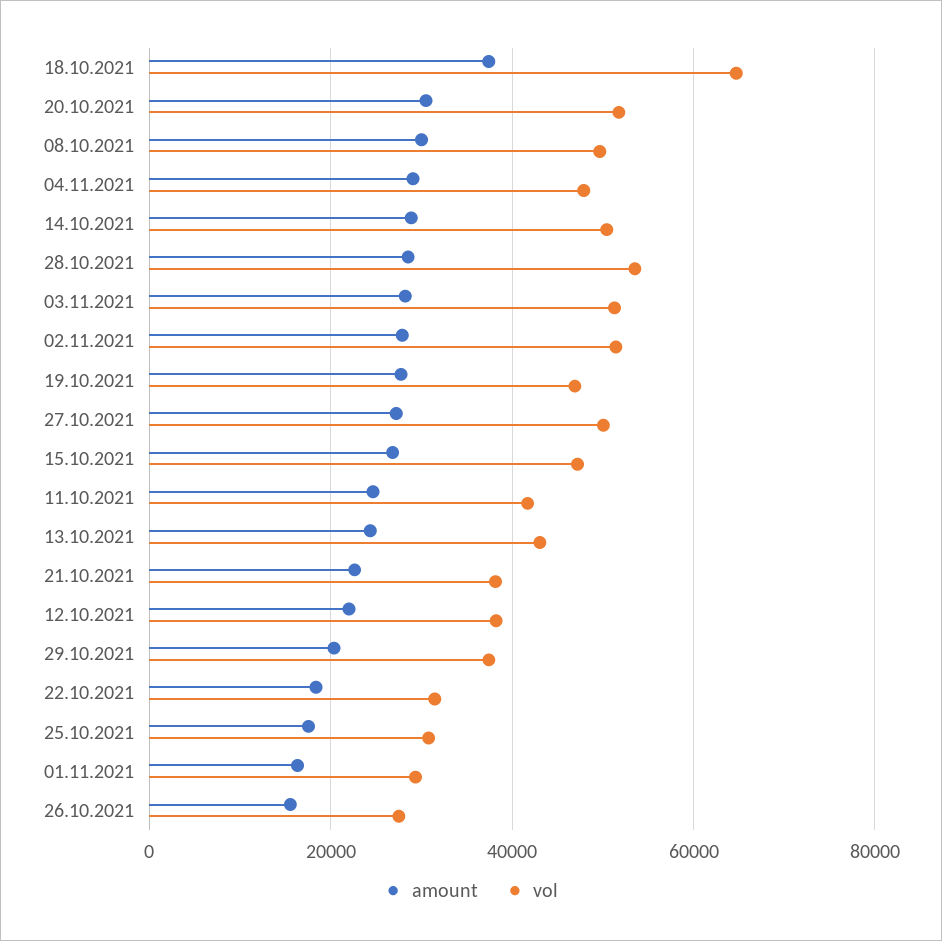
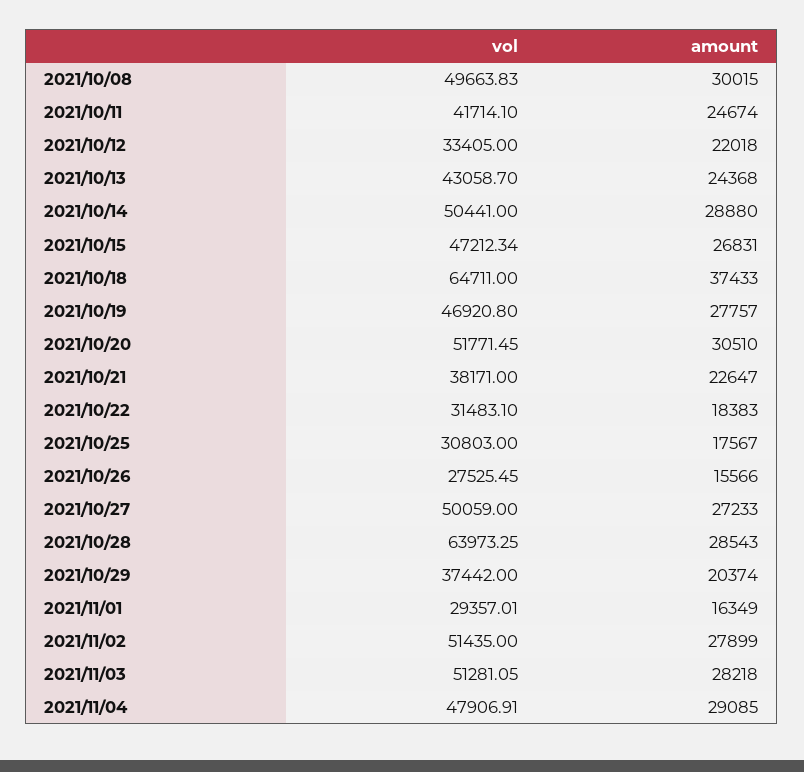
  {
    "amount": {
      "18.10.2021": 37433,
      "20.10.2021": 30510,
      "08.10.2021": 30015,
      "04.11.2021": 29085,
      "14.10.2021": 28880,
      "28.10.2021": 28543,
      "03.11.2021": 28218,
      "02.11.2021": 27899,
      "19.10.2021": 27757,
      "27.10.2021": 27233,
      "15.10.2021": 26831,
      "11.10.2021": 24674,
      "13.10.2021": 24368,
      "21.10.2021": 22647,
      "12.10.2021": 22018,
      "29.10.2021": 20374,
      "22.10.2021": 18383,
      "25.10.2021": 17567,
      "01.11.2021": 16349,
      "26.10.2021": 15566
    },
    "vol": {
      "18.10.2021": 64711,
      "20.10.2021": 51771.45,
      "08.10.2021": 49663.83,
      "04.11.2021": 47906.91,
      "14.10.2021": 50441,
-     "28.10.2021": 54000,
+     "28.10.2021": 63973.25,
      "03.11.2021": 51281.05,
      "02.11.2021": 51435,
      "19.10.2021": 46920.8,
      "27.10.2021": 50059,
      "15.10.2021": 47212.34,
      "11.10.2021": 41714.1,
      "13.10.2021": 43058.7,
      "21.10.2021": 38171,
-     "12.10.2021": 38000,
+     "12.10.2021": 33405,
      "29.10.2021": 37442,
      "22.10.2021": 31483.1,
      "25.10.2021": 30803,
      "01.11.2021": 29357.01,
      "26.10.2021": 27525.45
    }
  }

